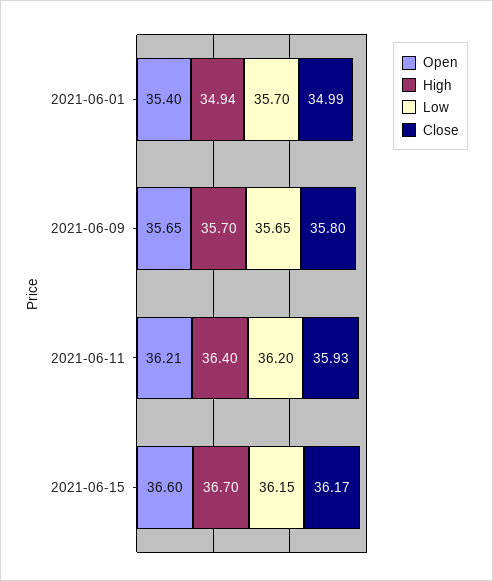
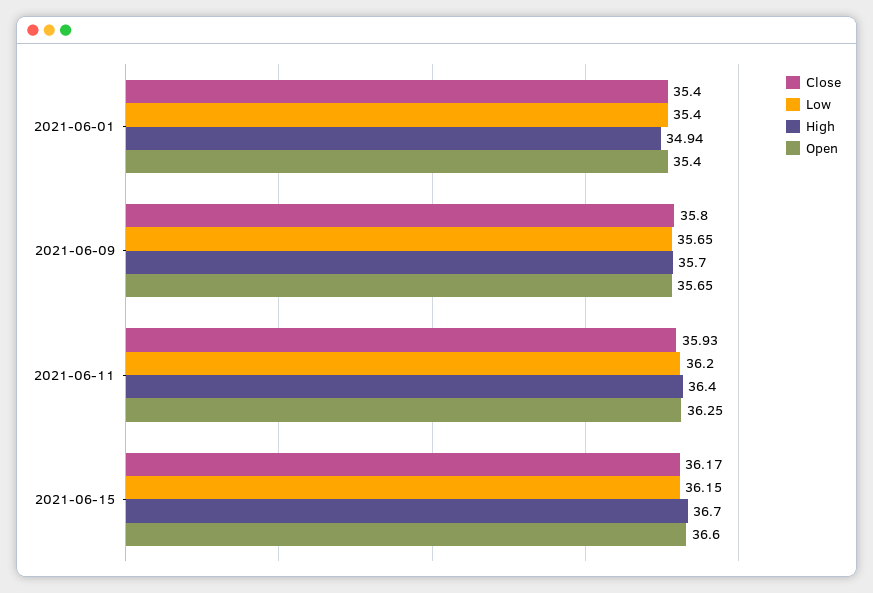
  {
    "Open": {
      "2021-06-01": 35.4,
      "2021-06-09": 35.65,
-     "2021-06-11": 36.21,
+     "2021-06-11": 36.25,
      "2021-06-15": 36.6
    },
    "High": {
      "2021-06-01": 34.94,
      "2021-06-09": 35.7,
      "2021-06-11": 36.4,
      "2021-06-15": 36.7
    },
    "Low": {
-     "2021-06-01": 35.7,
+     "2021-06-01": 35.4,
      "2021-06-09": 35.65,
      "2021-06-11": 36.2,
      "2021-06-15": 36.15
    },
    "Close": {
-     "2021-06-01": 34.99,
+     "2021-06-01": 35.4,
      "2021-06-09": 35.8,
      "2021-06-11": 35.93,
      "2021-06-15": 36.17
    }
  }

